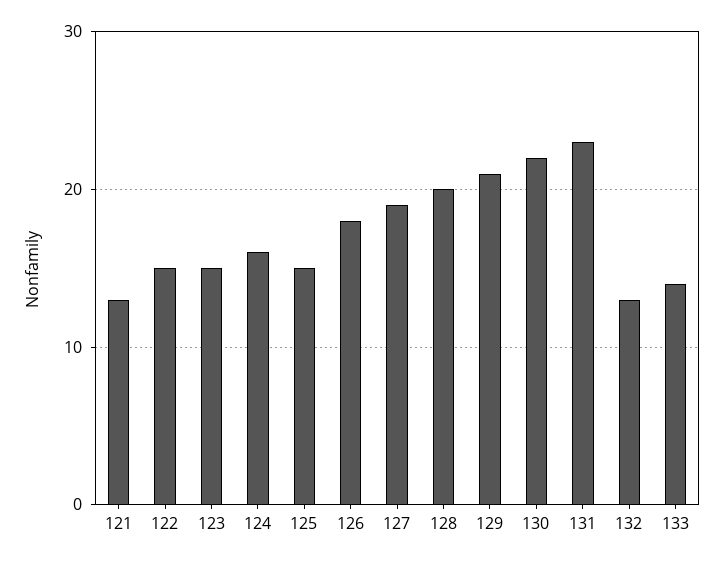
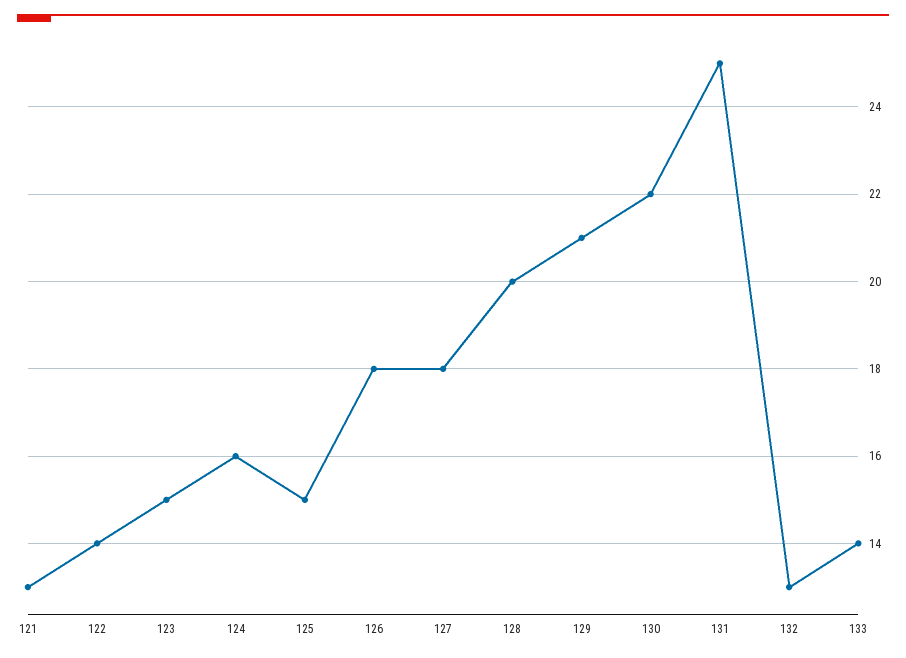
  {
    "121": 13,
-   "122": 15,
+   "122": 14,
    "123": 15,
    "124": 16,
    "125": 15,
    "126": 18,
-   "127": 19,
+   "127": 18,
    "128": 20,
    "129": 21,
    "130": 22,
-   "131": 23,
+   "131": 25,
    "132": 13,
    "133": 14
  }

